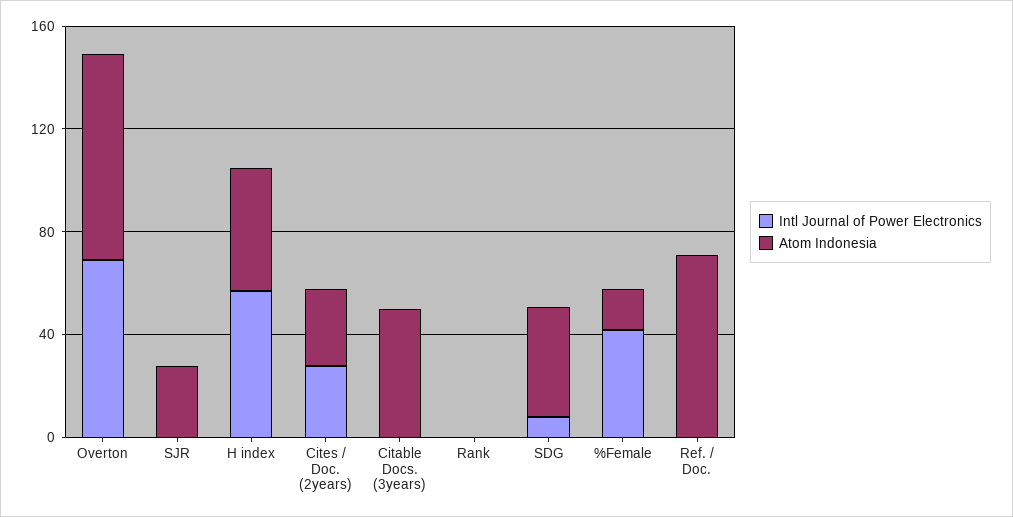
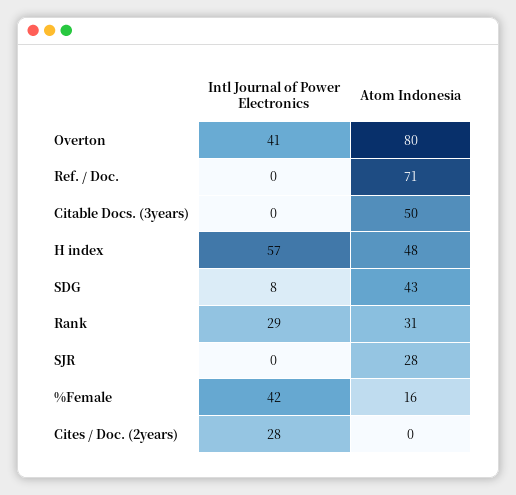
  {
    "Intl Journal of Power Electronics": {
-     "Overton": 70,
+     "Overton": 41,
      "SJR": 0,
      "H index": 57,
      "Cites / Doc. (2years)": 28,
      "Citable Docs. (3years)": 0,
-     "Rank": 0,
+     "Rank": 29,
      "SDG": 8,
      "%Female": 42,
      "Ref. / Doc.": 0
    },
    "Atom Indonesia": {
      "Overton": 80,
      "SJR": 28,
      "H index": 48,
-     "Cites / Doc. (2years)": 30,
+     "Cites / Doc. (2years)": 0,
      "Citable Docs. (3years)": 50,
-     "Rank": 0,
+     "Rank": 31,
      "SDG": 43,
      "%Female": 16,
      "Ref. / Doc.": 71
    }
  }

